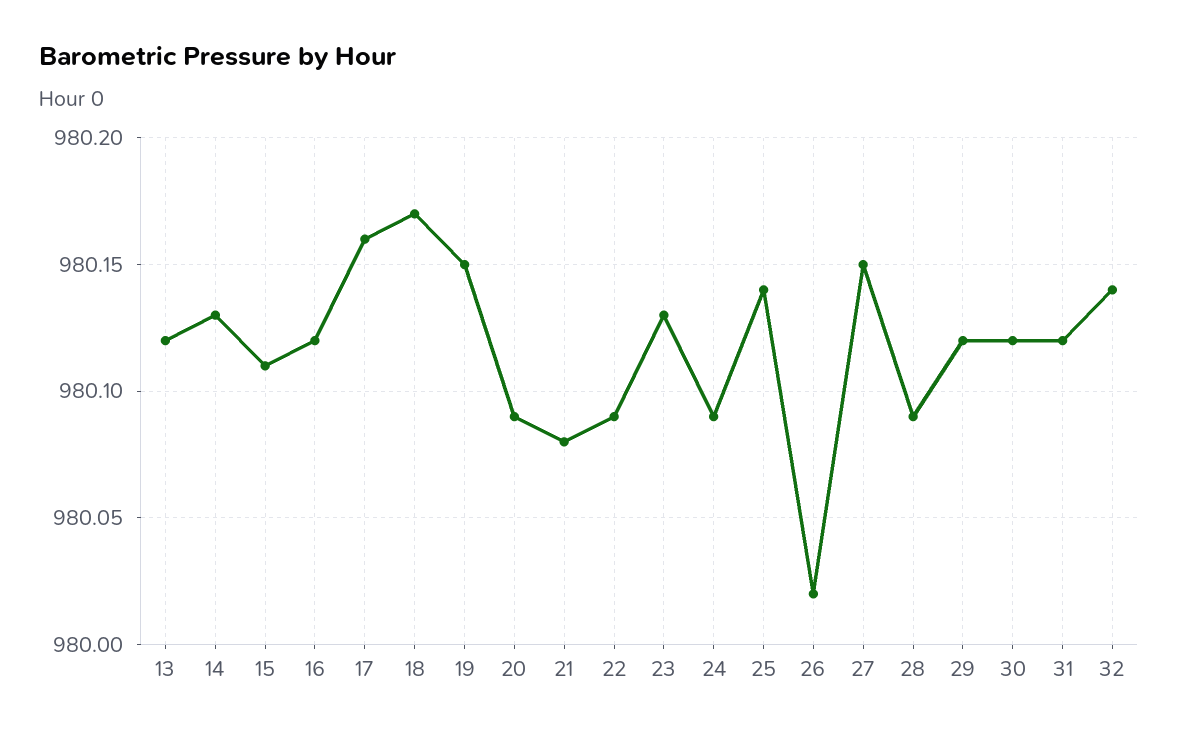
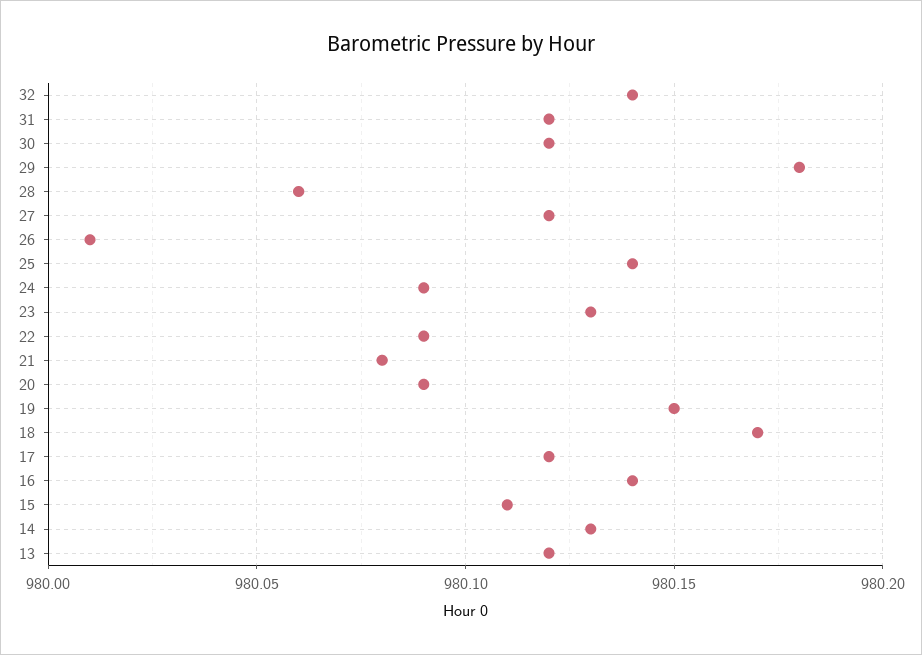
  {
    "13": 980.12,
    "14": 980.13,
    "15": 980.11,
-   "16": 980.12,
+   "16": 980.14,
-   "17": 980.16,
+   "17": 980.12,
    "18": 980.17,
    "19": 980.15,
    "20": 980.09,
    "21": 980.08,
    "22": 980.09,
    "23": 980.13,
    "24": 980.09,
    "25": 980.14,
-   "26": 980.02,
+   "26": 980.01,
-   "27": 980.15,
+   "27": 980.12,
-   "28": 980.09,
+   "28": 980.06,
-   "29": 980.12,
+   "29": 980.18,
    "30": 980.12,
    "31": 980.12,
    "32": 980.14
  }

